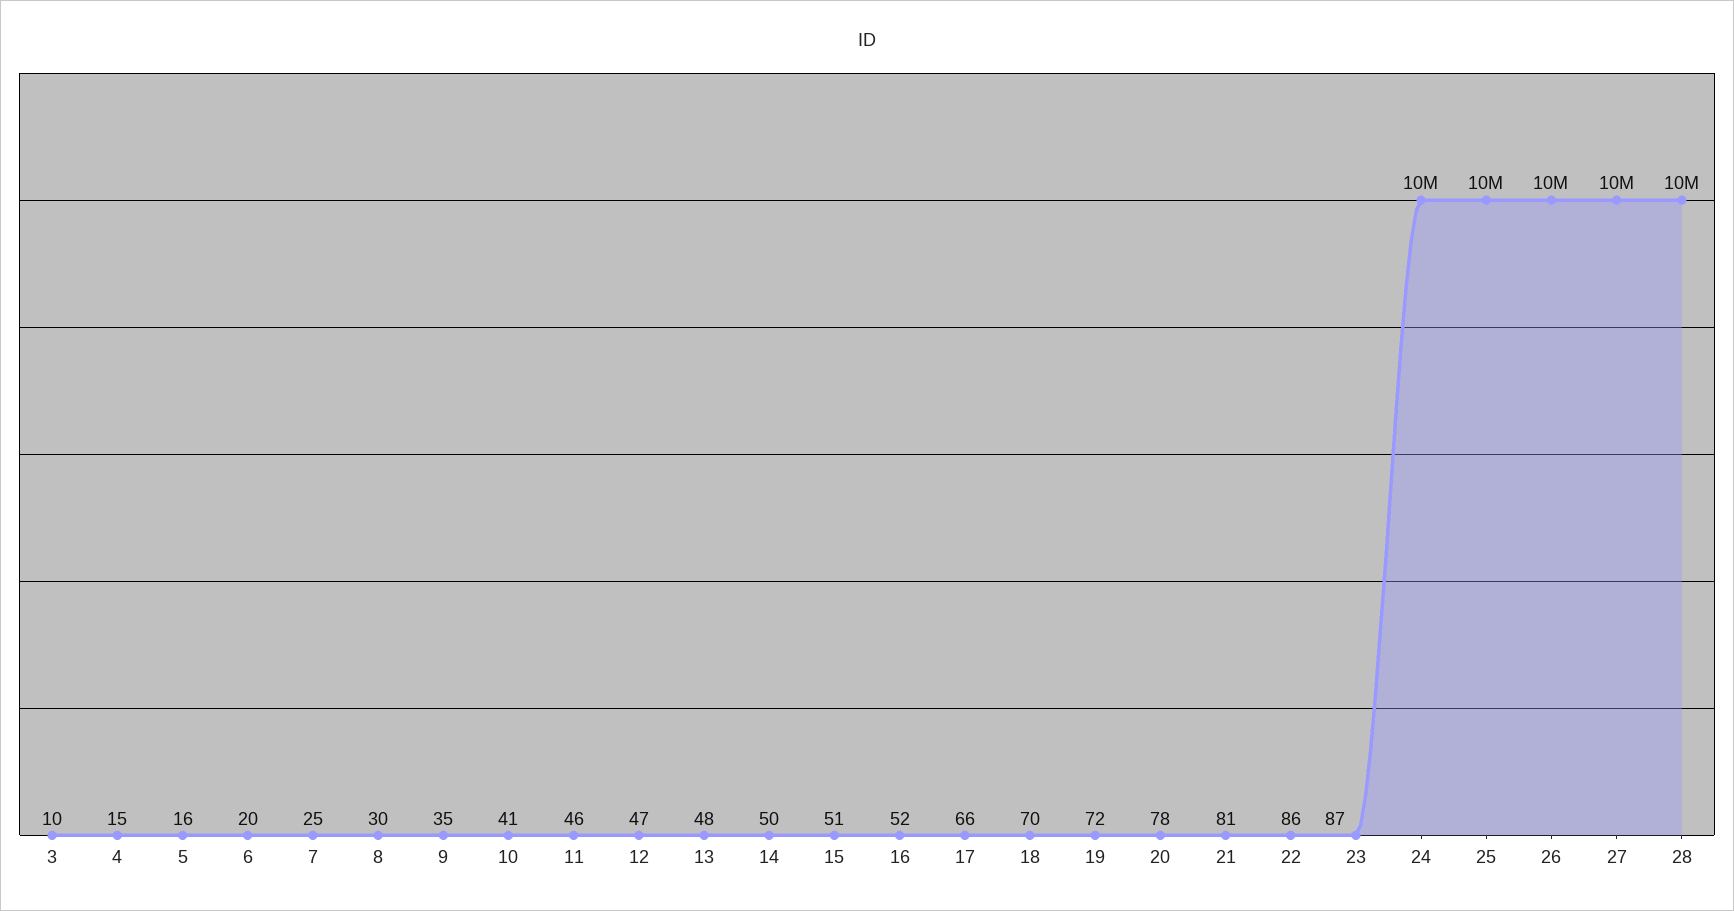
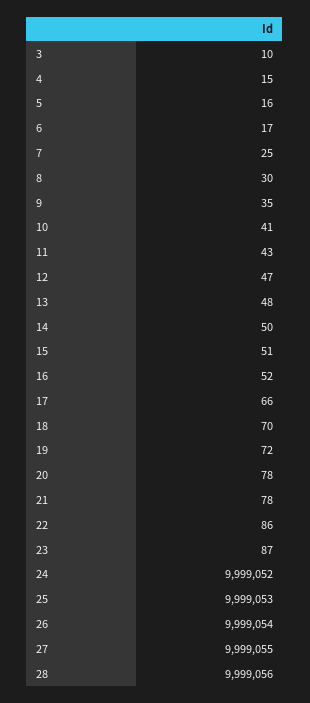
  {
    "3": 10,
    "4": 15,
    "5": 16,
-   "6": 20,
+   "6": 17,
    "7": 25,
    "8": 30,
    "9": 35,
    "10": 41,
-   "11": 46,
+   "11": 43,
    "12": 47,
    "13": 48,
    "14": 50,
    "15": 51,
    "16": 52,
    "17": 66,
    "18": 70,
    "19": 72,
    "20": 78,
-   "21": 81,
+   "21": 78,
    "22": 86,
    "23": 87,
    "24": 9999052,
    "25": 9999053,
    "26": 9999054,
    "27": 9999055,
    "28": 9999056
  }

